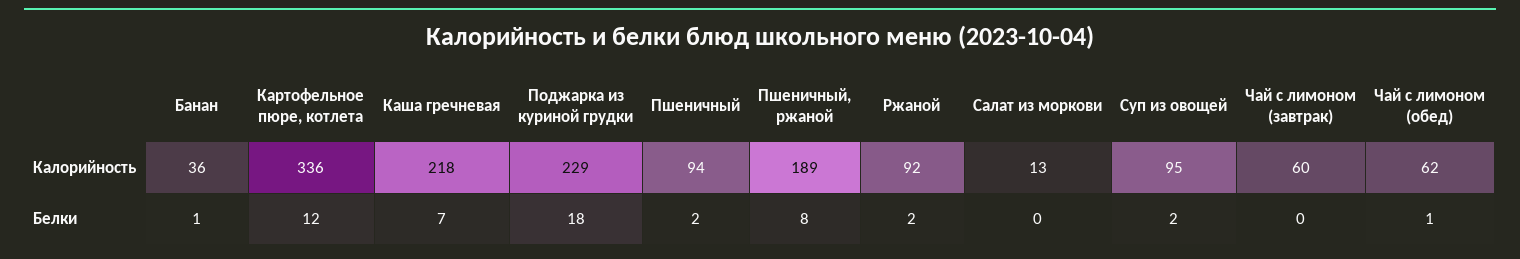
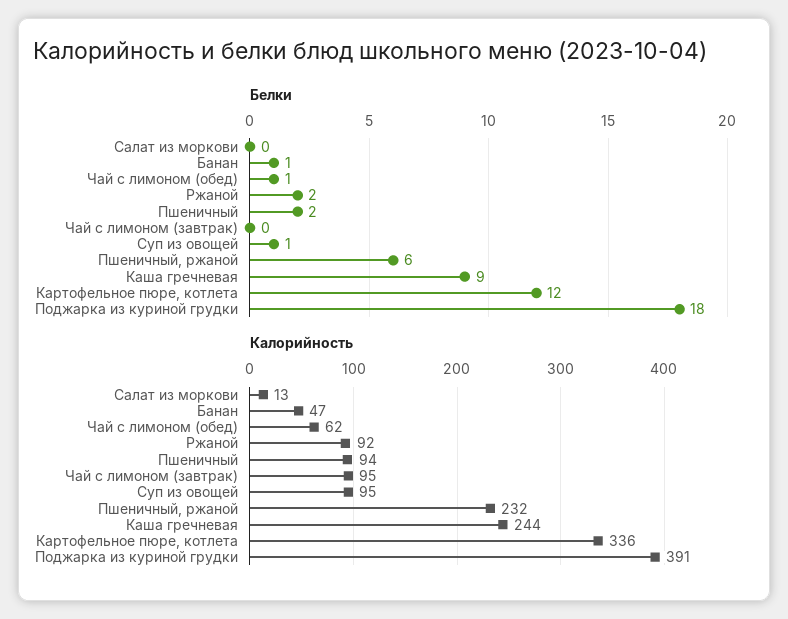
  {
    "Калорийность": {
-     "Банан": 36,
+     "Банан": 47,
      "Картофельное пюре, котлета": 336,
-     "Каша гречневая": 218,
+     "Каша гречневая": 244,
-     "Поджарка из куриной грудки": 229,
+     "Поджарка из куриной грудки": 391,
      "Пшеничный": 94,
-     "Пшеничный, ржаной": 189,
+     "Пшеничный, ржаной": 232,
      "Ржаной": 92,
      "Салат из моркови": 13,
      "Суп из овощей": 95,
-     "Чай с лимоном (завтрак)": 60,
+     "Чай с лимоном (завтрак)": 95,
      "Чай с лимоном (обед)": 62
    },
    "Белки": {
      "Банан": 1,
      "Картофельное пюре, котлета": 12,
-     "Каша гречневая": 7,
+     "Каша гречневая": 9,
      "Поджарка из куриной грудки": 18,
      "Пшеничный": 2,
-     "Пшеничный, ржаной": 8,
+     "Пшеничный, ржаной": 6,
      "Ржаной": 2,
      "Салат из моркови": 0,
-     "Суп из овощей": 2,
+     "Суп из овощей": 1,
      "Чай с лимоном (завтрак)": 0,
      "Чай с лимоном (обед)": 1
    }
  }

